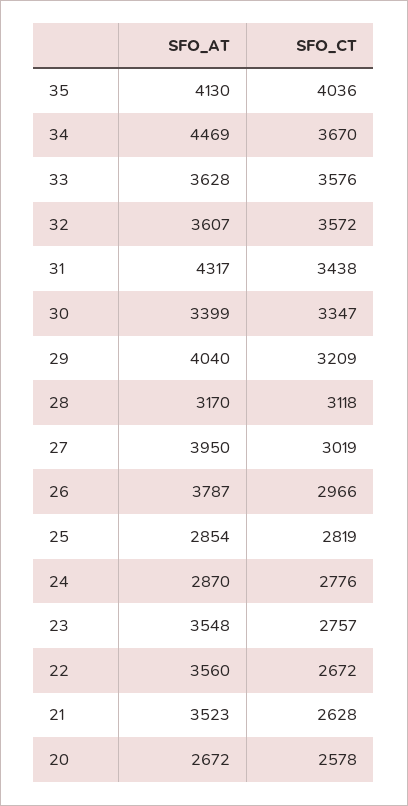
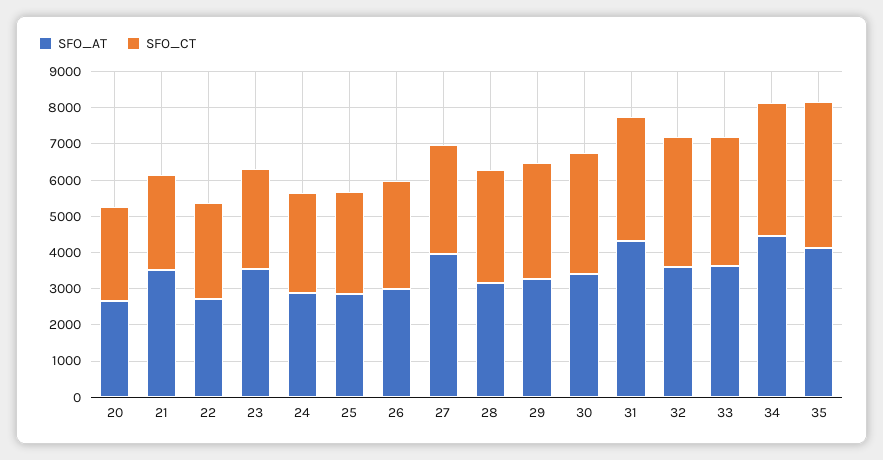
  {
    "SFO_AT": {
      "35": 4130,
      "34": 4469,
      "33": 3628,
      "32": 3607,
      "31": 4317,
      "30": 3399,
-     "29": 4040,
+     "29": 3250,
      "28": 3170,
      "27": 3950,
-     "26": 3787,
+     "26": 3000,
      "25": 2854,
      "24": 2870,
      "23": 3548,
-     "22": 3560,
+     "22": 2750,
      "21": 3523,
      "20": 2672
    },
    "SFO_CT": {
      "35": 4036,
      "34": 3670,
      "33": 3576,
      "32": 3572,
      "31": 3438,
      "30": 3347,
      "29": 3209,
      "28": 3118,
      "27": 3019,
      "26": 2966,
      "25": 2819,
      "24": 2776,
      "23": 2757,
      "22": 2672,
      "21": 2628,
      "20": 2578
    }
  }

